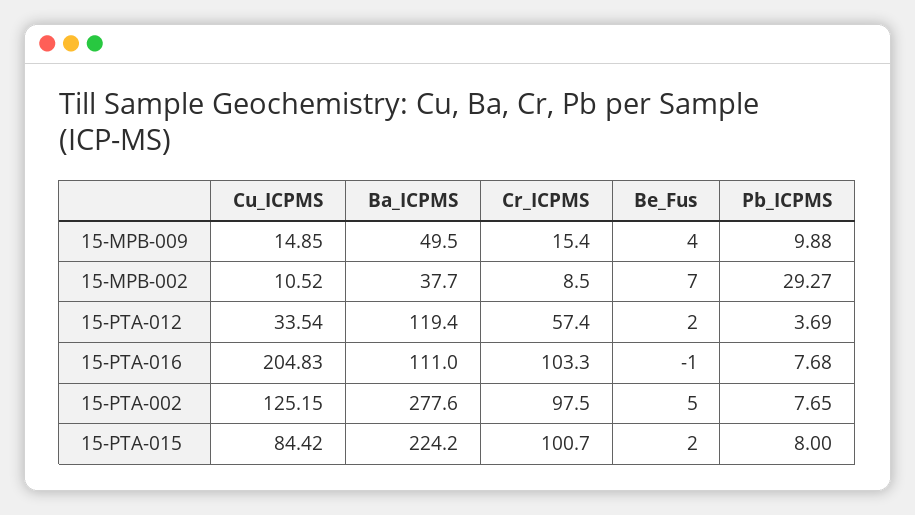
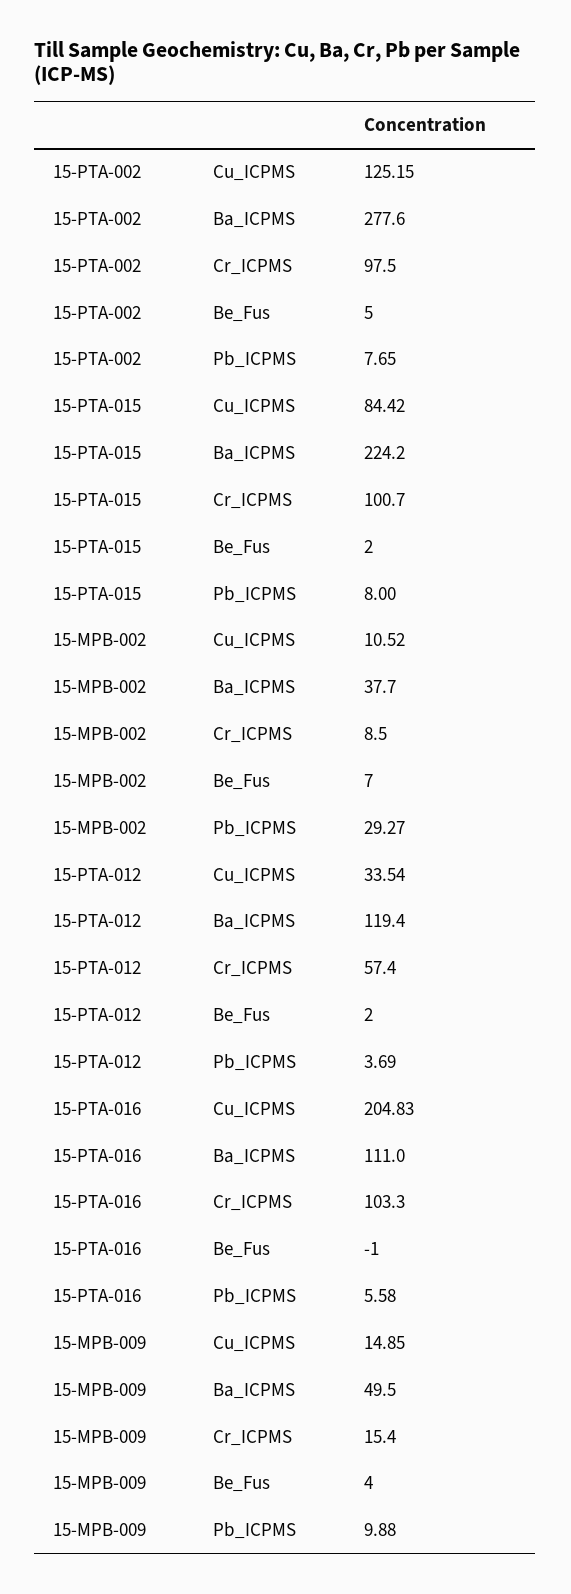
  {
    "Cu_ICPMS": {
      "15-MPB-009": 14.85,
      "15-MPB-002": 10.52,
      "15-PTA-012": 33.54,
      "15-PTA-016": 204.83,
      "15-PTA-002": 125.15,
      "15-PTA-015": 84.42
    },
    "Ba_ICPMS": {
      "15-MPB-009": 49.5,
      "15-MPB-002": 37.7,
      "15-PTA-012": 119.4,
      "15-PTA-016": 111,
      "15-PTA-002": 277.6,
      "15-PTA-015": 224.2
    },
    "Cr_ICPMS": {
      "15-MPB-009": 15.4,
      "15-MPB-002": 8.5,
      "15-PTA-012": 57.4,
      "15-PTA-016": 103.3,
      "15-PTA-002": 97.5,
      "15-PTA-015": 100.7
    },
    "Be_Fus": {
      "15-MPB-009": 4,
      "15-MPB-002": 7,
      "15-PTA-012": 2,
      "15-PTA-016": -1,
      "15-PTA-002": 5,
      "15-PTA-015": 2
    },
    "Pb_ICPMS": {
      "15-MPB-009": 9.88,
      "15-MPB-002": 29.27,
      "15-PTA-012": 3.69,
-     "15-PTA-016": 7.68,
+     "15-PTA-016": 5.58,
      "15-PTA-002": 7.65,
      "15-PTA-015": 8
    }
  }

